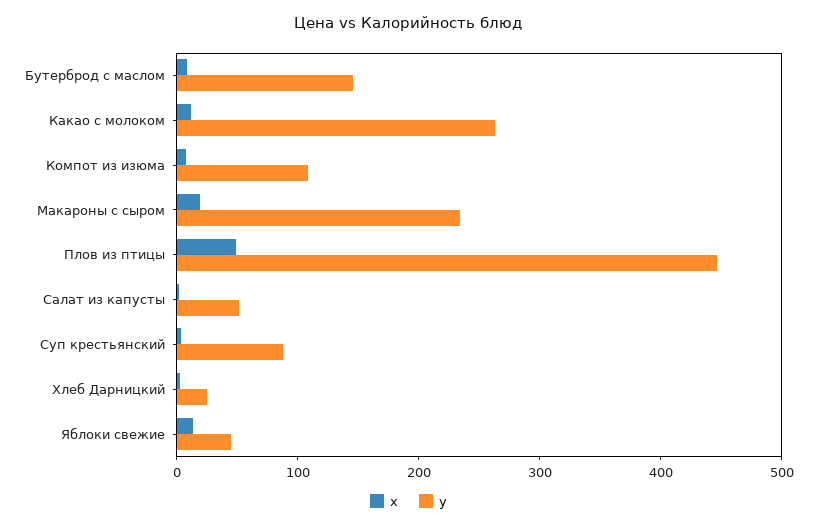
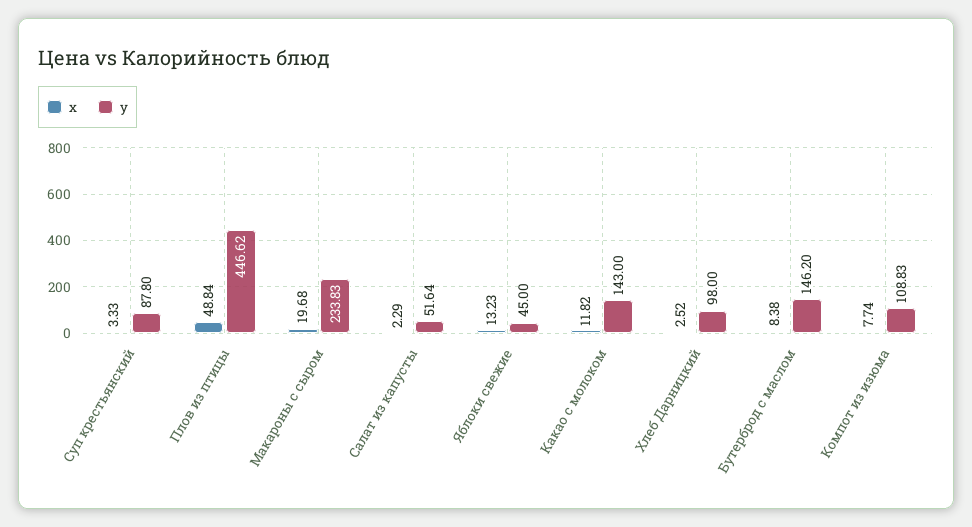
  {
    "x": {
      "Бутерброд с маслом": 8.38,
      "Какао с молоком": 11.82,
      "Компот из изюма": 7.74,
      "Макароны с сыром": 19.68,
      "Плов из птицы": 48.84,
      "Салат из капусты": 2.29,
      "Суп крестьянский": 3.33,
      "Хлеб Дарницкий": 2.52,
      "Яблоки свежие": 13.23
    },
    "y": {
      "Бутерброд с маслом": 146.2,
-     "Какао с молоком": 260,
+     "Какао с молоком": 143,
      "Компот из изюма": 108.83,
      "Макароны с сыром": 233.83,
      "Плов из птицы": 446.62,
      "Салат из капусты": 51.64,
      "Суп крестьянский": 87.8,
-     "Хлеб Дарницкий": 20,
+     "Хлеб Дарницкий": 98,
      "Яблоки свежие": 45
    }
  }

